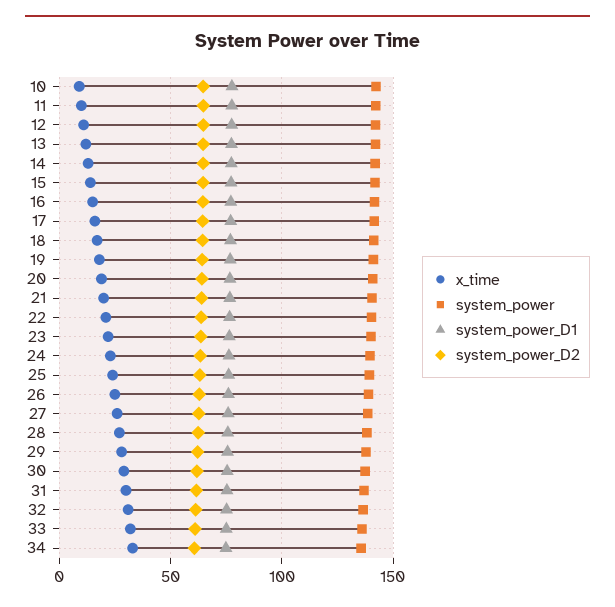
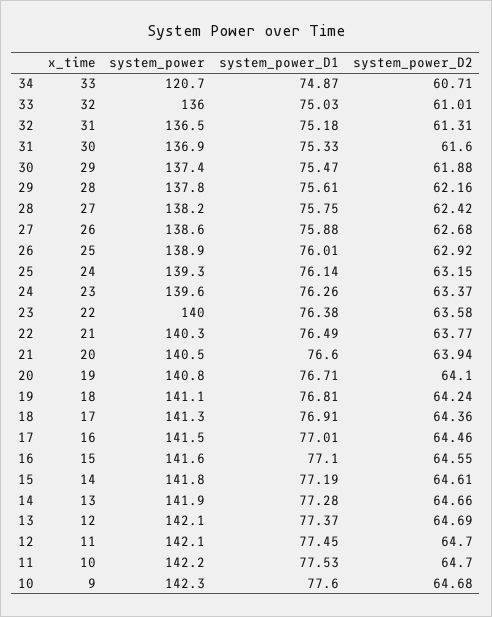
  {
    "x_time": {
      "10": 9,
      "11": 10,
      "12": 11,
      "13": 12,
      "14": 13,
      "15": 14,
      "16": 15,
      "17": 16,
      "18": 17,
      "19": 18,
      "20": 19,
      "21": 20,
      "22": 21,
      "23": 22,
      "24": 23,
      "25": 24,
      "26": 25,
      "27": 26,
      "28": 27,
      "29": 28,
      "30": 29,
      "31": 30,
      "32": 31,
      "33": 32,
      "34": 33
    },
    "system_power": {
      "10": 142.3,
      "11": 142.2,
      "12": 142.1,
      "13": 142.1,
      "14": 141.9,
      "15": 141.8,
      "16": 141.6,
      "17": 141.5,
      "18": 141.3,
      "19": 141.1,
      "20": 140.8,
      "21": 140.5,
      "22": 140.3,
      "23": 140,
      "24": 139.6,
      "25": 139.3,
      "26": 138.9,
      "27": 138.6,
      "28": 138.2,
      "29": 137.8,
      "30": 137.4,
      "31": 136.9,
      "32": 136.5,
      "33": 136,
-     "34": 135
+     "34": 120.7
    },
    "system_power_D1": {
      "10": 77.6,
      "11": 77.53,
      "12": 77.45,
      "13": 77.37,
      "14": 77.28,
      "15": 77.19,
      "16": 77.1,
      "17": 77.01,
      "18": 76.91,
      "19": 76.81,
      "20": 76.71,
      "21": 76.6,
      "22": 76.49,
      "23": 76.38,
      "24": 76.26,
      "25": 76.14,
      "26": 76.01,
      "27": 75.88,
      "28": 75.75,
      "29": 75.61,
      "30": 75.47,
      "31": 75.33,
      "32": 75.18,
      "33": 75.03,
      "34": 74.87
    },
    "system_power_D2": {
      "10": 64.68,
      "11": 64.7,
      "12": 64.7,
      "13": 64.69,
      "14": 64.66,
      "15": 64.61,
      "16": 64.55,
      "17": 64.46,
      "18": 64.36,
      "19": 64.24,
      "20": 64.1,
      "21": 63.94,
      "22": 63.77,
      "23": 63.58,
      "24": 63.37,
      "25": 63.15,
      "26": 62.92,
      "27": 62.68,
      "28": 62.42,
      "29": 62.16,
      "30": 61.88,
      "31": 61.6,
      "32": 61.31,
      "33": 61.01,
      "34": 60.71
    }
  }

